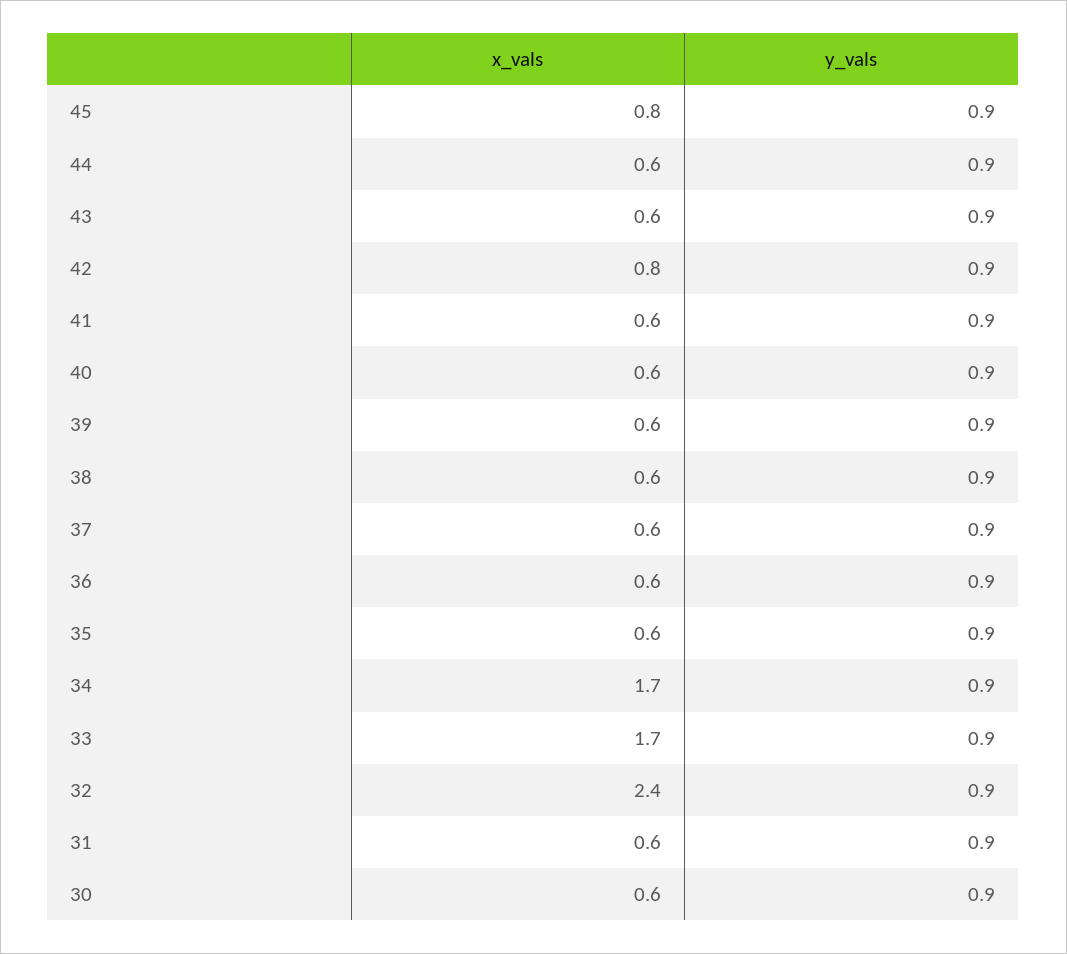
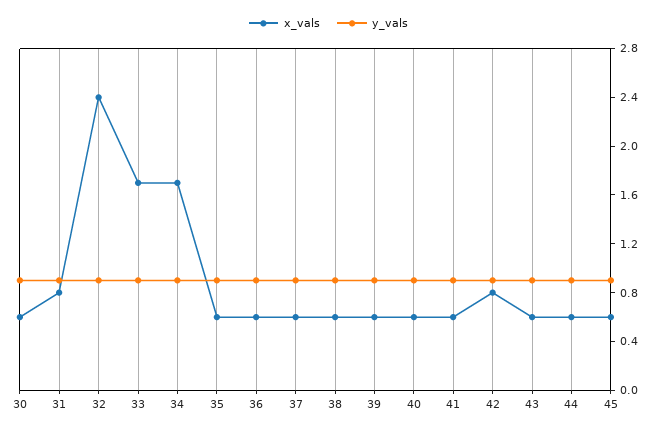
  {
    "x_vals": {
-     "45": 0.8,
+     "45": 0.6,
      "44": 0.6,
      "43": 0.6,
      "42": 0.8,
      "41": 0.6,
      "40": 0.6,
      "39": 0.6,
      "38": 0.6,
      "37": 0.6,
      "36": 0.6,
      "35": 0.6,
      "34": 1.7,
      "33": 1.7,
      "32": 2.4,
-     "31": 0.6,
+     "31": 0.8,
      "30": 0.6
    },
    "y_vals": {
      "45": 0.9,
      "44": 0.9,
      "43": 0.9,
      "42": 0.9,
      "41": 0.9,
      "40": 0.9,
      "39": 0.9,
      "38": 0.9,
      "37": 0.9,
      "36": 0.9,
      "35": 0.9,
      "34": 0.9,
      "33": 0.9,
      "32": 0.9,
      "31": 0.9,
      "30": 0.9
    }
  }

